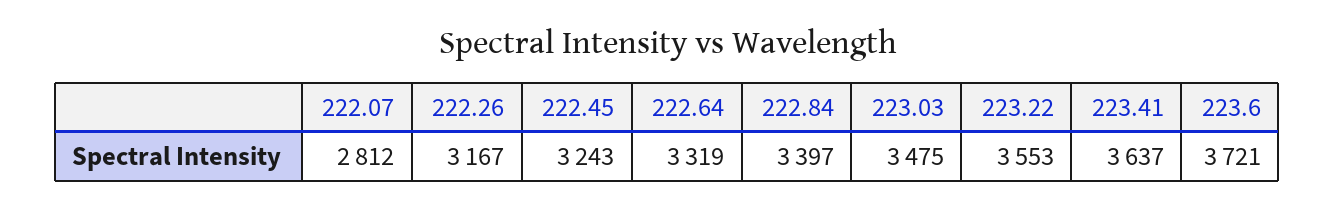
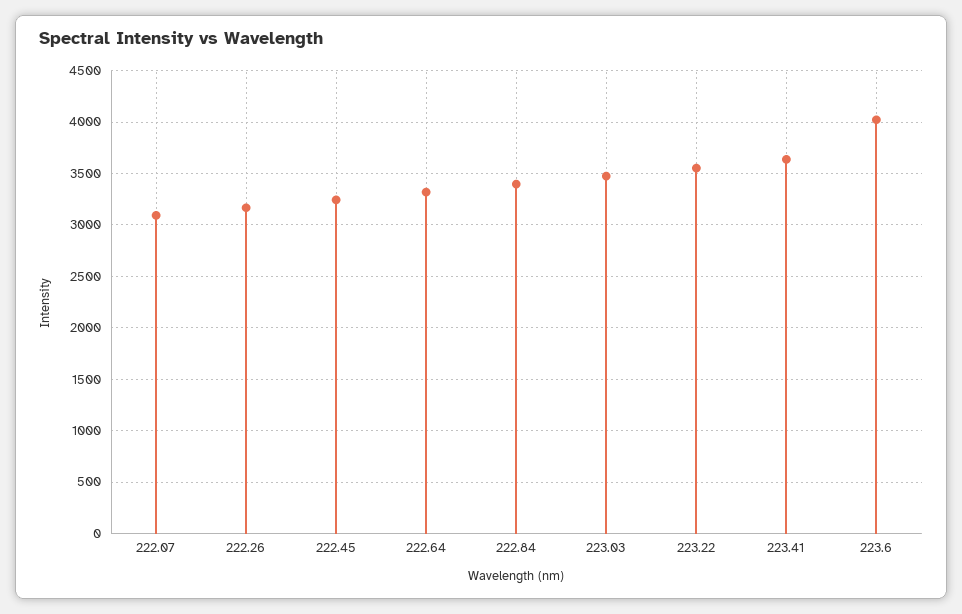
  {
-   "222.07": 2812,
+   "222.07": 3100,
    "222.26": 3167,
    "222.45": 3243,
    "222.64": 3319,
    "222.84": 3397,
    "223.03": 3475,
    "223.22": 3553,
    "223.41": 3637,
-   "223.6": 3721
+   "223.6": 4000
  }

